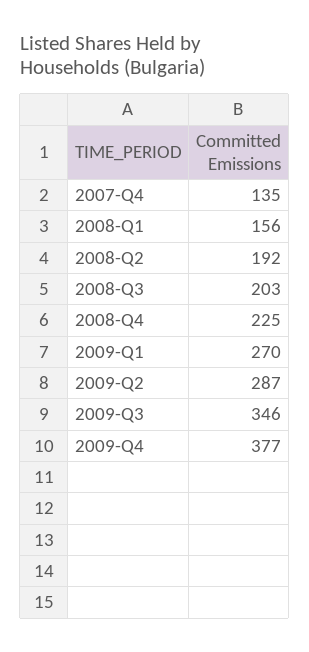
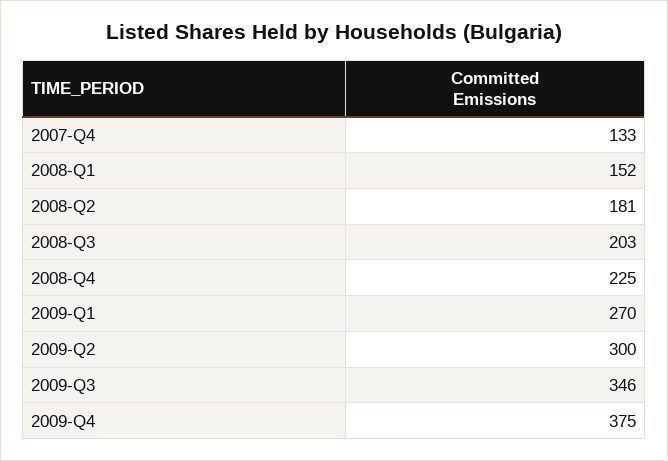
  {
-   "2007-Q4": 135,
+   "2007-Q4": 133,
-   "2008-Q1": 156,
+   "2008-Q1": 152,
-   "2008-Q2": 192,
+   "2008-Q2": 181,
    "2008-Q3": 203,
    "2008-Q4": 225,
    "2009-Q1": 270,
-   "2009-Q2": 287,
+   "2009-Q2": 300,
    "2009-Q3": 346,
-   "2009-Q4": 377
+   "2009-Q4": 375
  }

